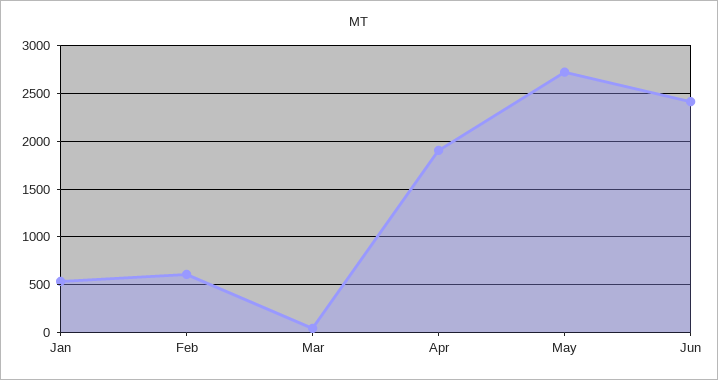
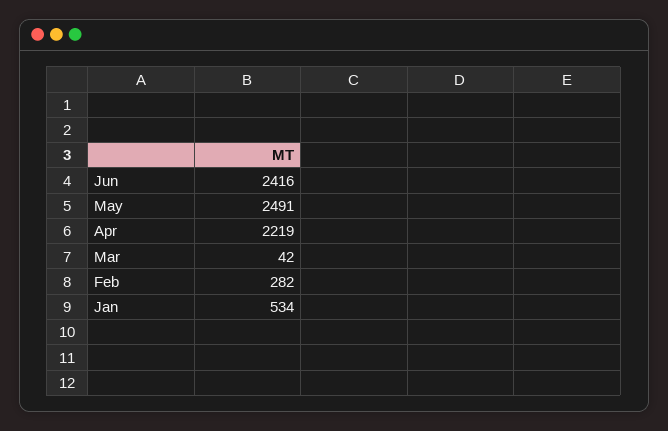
  {
    "Jan": 534,
-   "Feb": 600,
+   "Feb": 282,
    "Mar": 42,
-   "Apr": 1900,
+   "Apr": 2219,
-   "May": 2700,
+   "May": 2491,
    "Jun": 2416
  }

